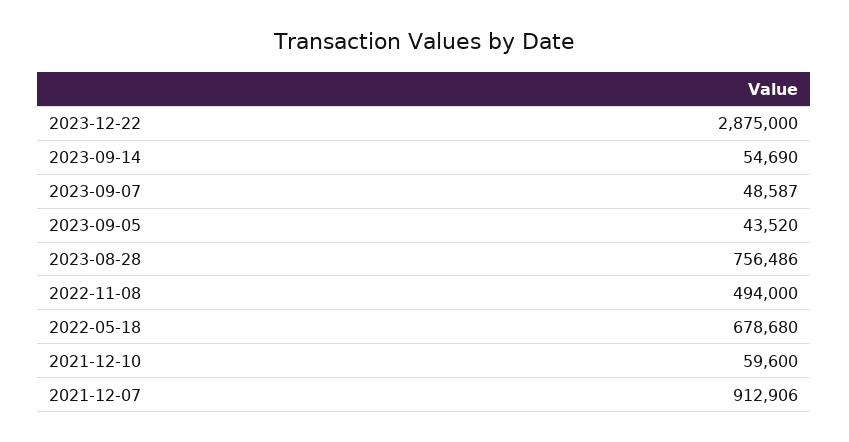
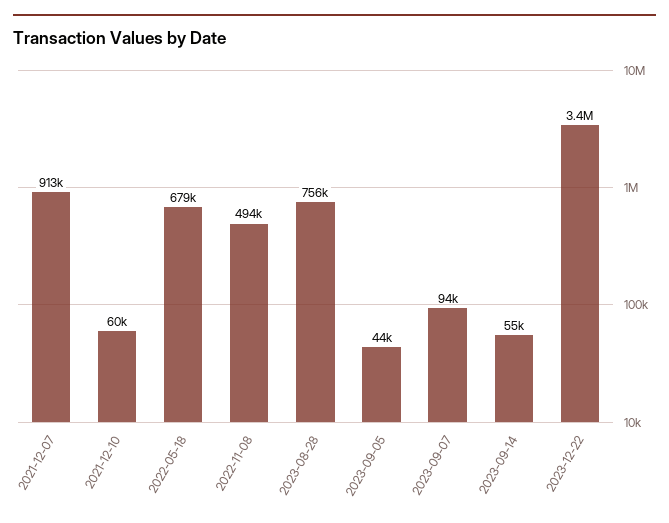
  {
-   "2023-12-22": 2875000,
+   "2023-12-22": 3400000,
    "2023-09-14": 54690,
-   "2023-09-07": 48587,
+   "2023-09-07": 94000,
    "2023-09-05": 43520,
    "2023-08-28": 756486,
    "2022-11-08": 494000,
    "2022-05-18": 678680,
    "2021-12-10": 59600,
    "2021-12-07": 912906
  }

